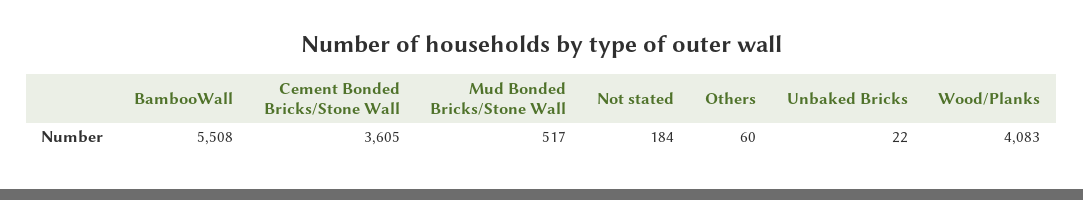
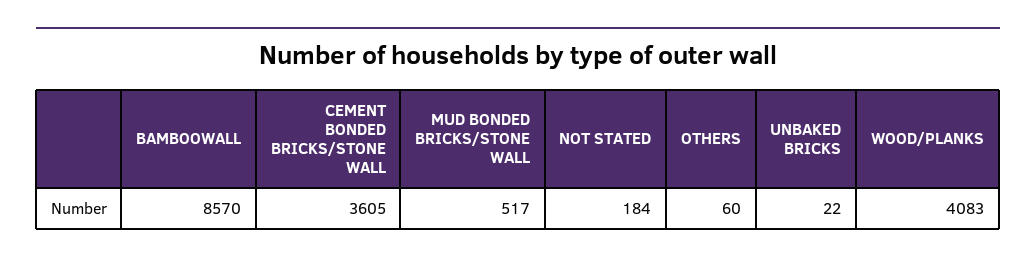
  {
-   "BambooWall": 5508,
+   "BambooWall": 8570,
    "Cement Bonded Bricks/Stone Wall": 3605,
    "Mud Bonded Bricks/Stone Wall": 517,
    "Not stated": 184,
    "Others": 60,
    "Unbaked Bricks": 22,
    "Wood/Planks": 4083
  }

